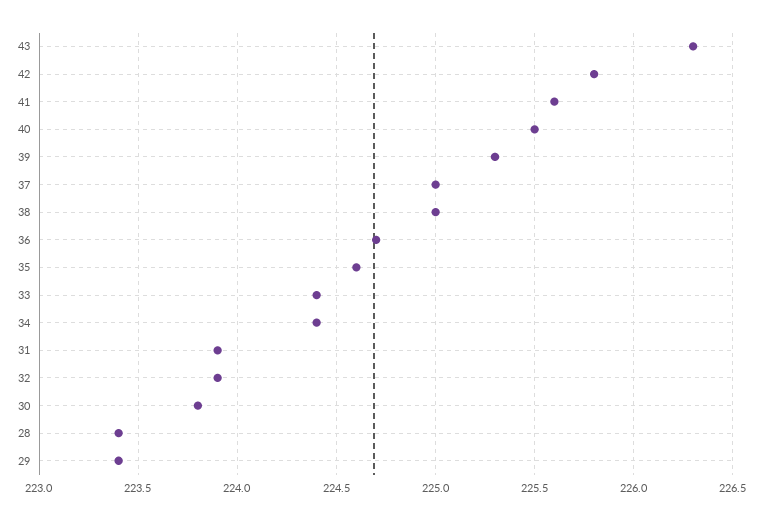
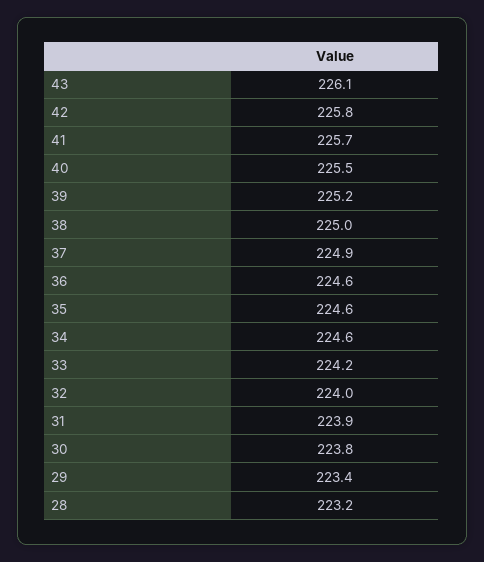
  {
-   "43": 226.3,
+   "43": 226.1,
    "42": 225.8,
-   "41": 225.6,
+   "41": 225.7,
    "40": 225.5,
-   "39": 225.3,
+   "39": 225.2,
-   "37": 225,
+   "37": 224.9,
    "38": 225,
-   "36": 224.7,
+   "36": 224.6,
    "35": 224.6,
-   "33": 224.4,
+   "33": 224.2,
-   "34": 224.4,
+   "34": 224.6,
    "31": 223.9,
-   "32": 223.9,
+   "32": 224,
    "30": 223.8,
-   "28": 223.4,
+   "28": 223.2,
    "29": 223.4
  }

